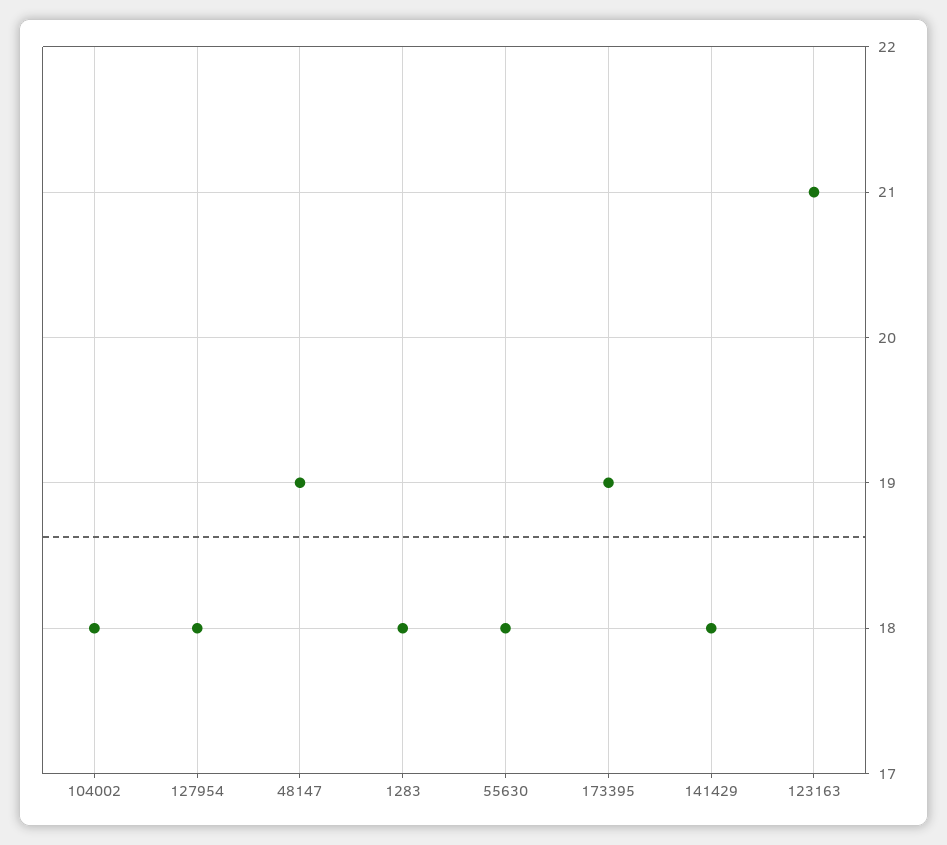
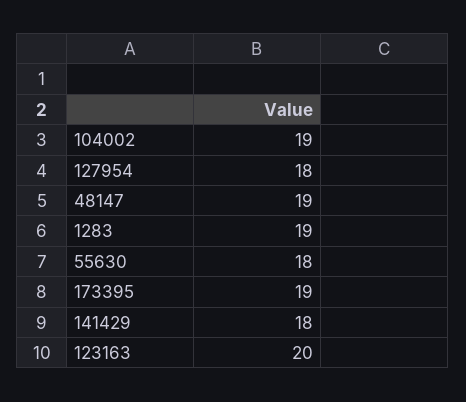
  {
-   "104002": 18,
+   "104002": 19,
    "127954": 18,
    "48147": 19,
-   "1283": 18,
+   "1283": 19,
    "55630": 18,
    "173395": 19,
    "141429": 18,
-   "123163": 21
+   "123163": 20
  }

